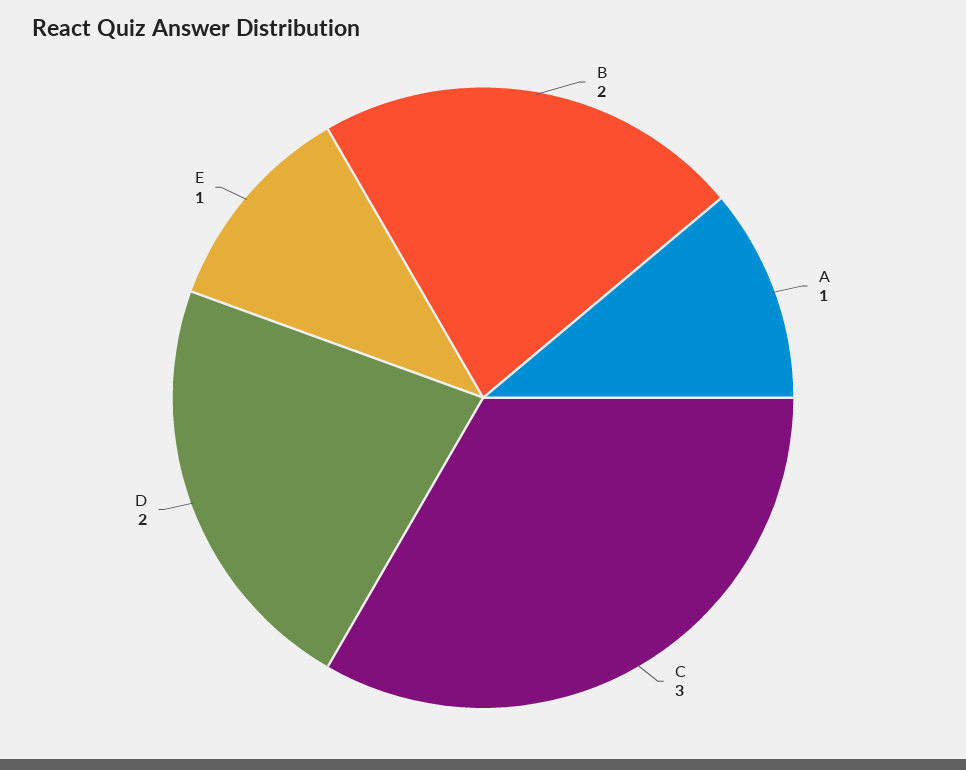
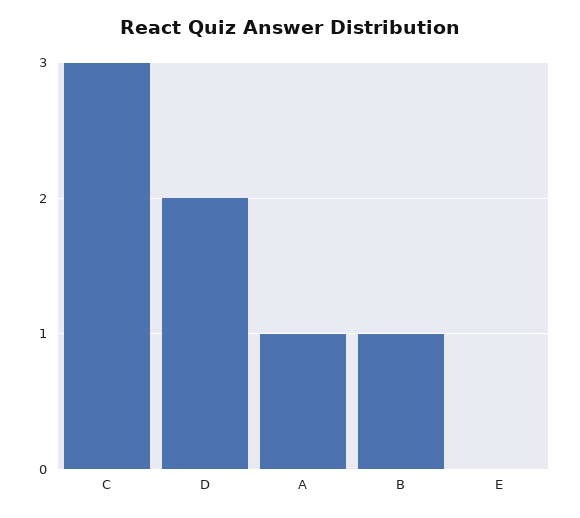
  {
-   "B": 2,
+   "B": 1,
    "A": 1,
    "C": 3,
    "D": 2,
-   "E": 1
+   "E": 0
  }

